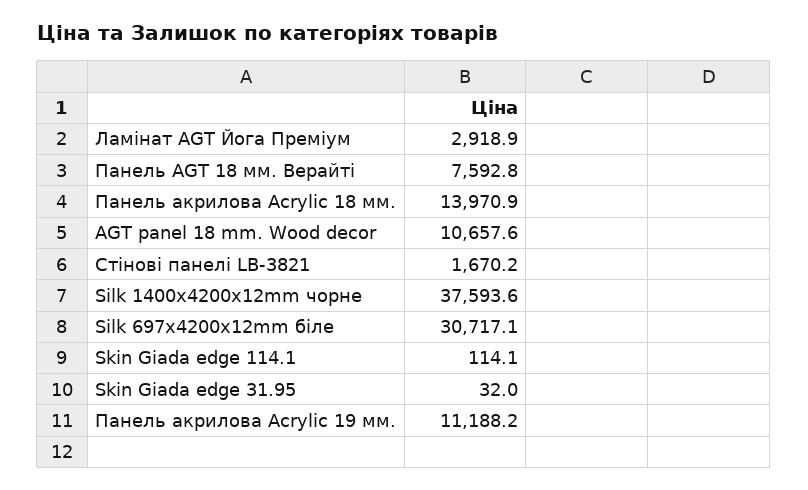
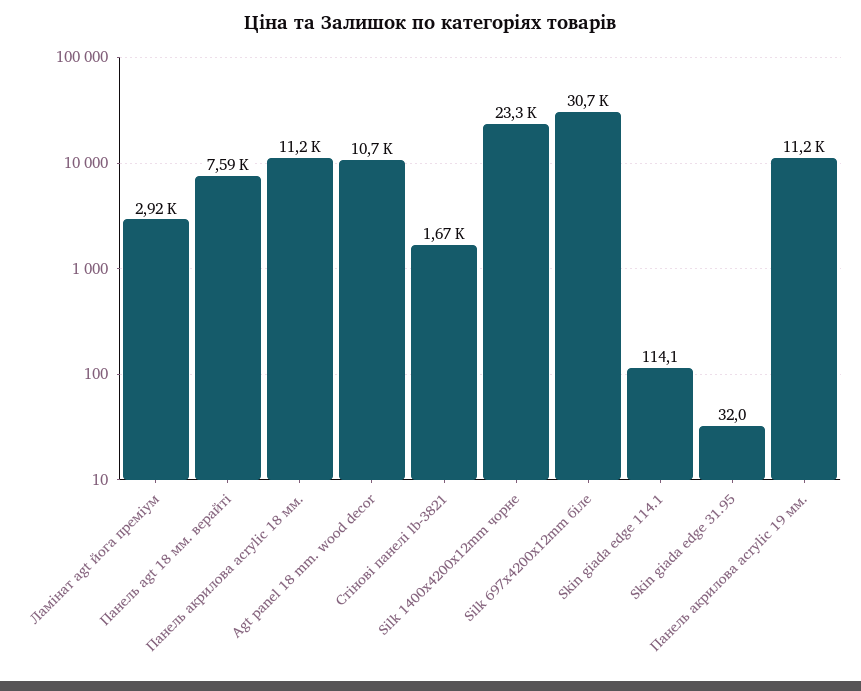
  {
    "Ламінат AGT Йога Преміум": 2918.9,
    "Панель AGT 18 мм. Верайті": 7592.8,
-   "Панель акрилова Acrylic 18 мм.": 13970.9,
+   "Панель акрилова Acrylic 18 мм.": 11200,
    "AGT panel 18 mm. Wood decor": 10657.6,
    "Стінові панелі LB-3821": 1670.2,
-   "Silk 1400x4200x12mm чорне": 37593.6,
+   "Silk 1400x4200x12mm чорне": 23300,
    "Silk 697x4200x12mm біле": 30717.1,
    "Skin Giada edge 114.1": 114.1,
    "Skin Giada edge 31.95": 32,
    "Панель акрилова Acrylic 19 мм.": 11188.2
  }

